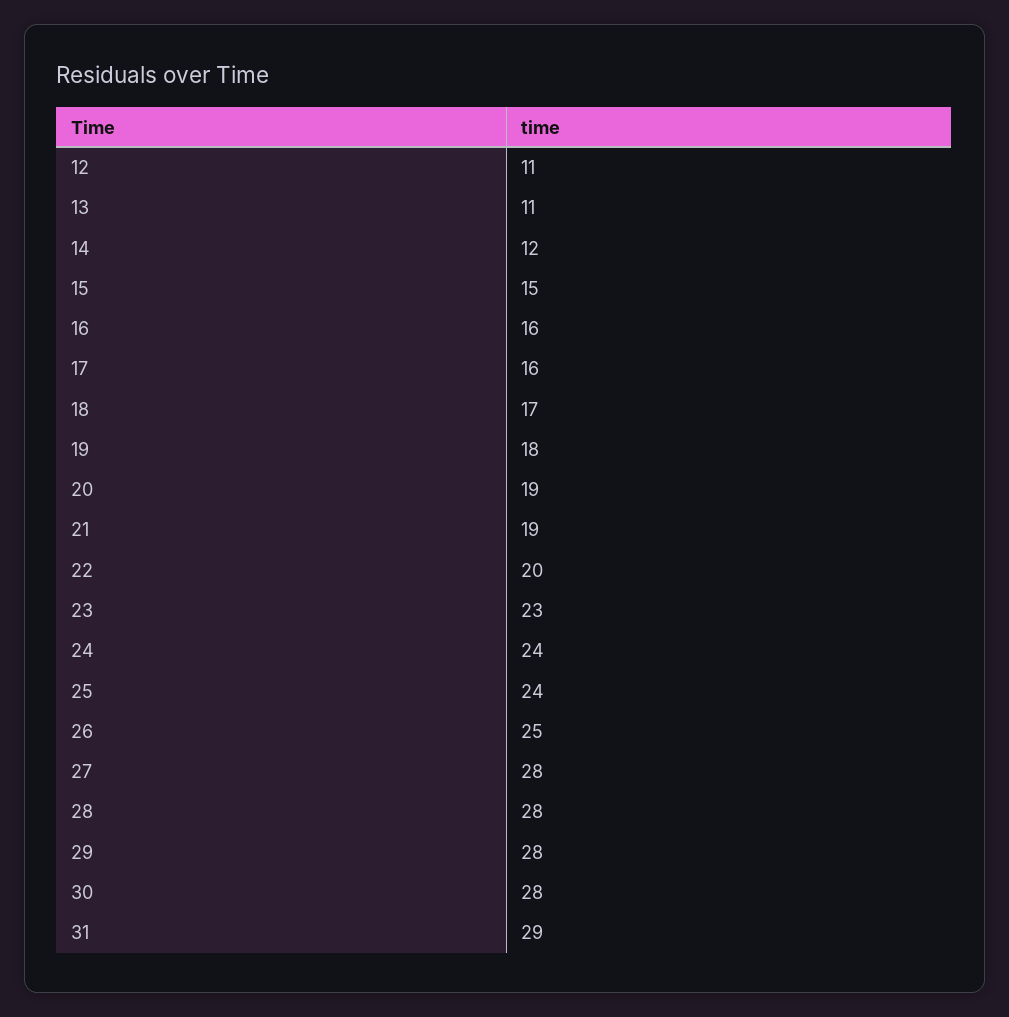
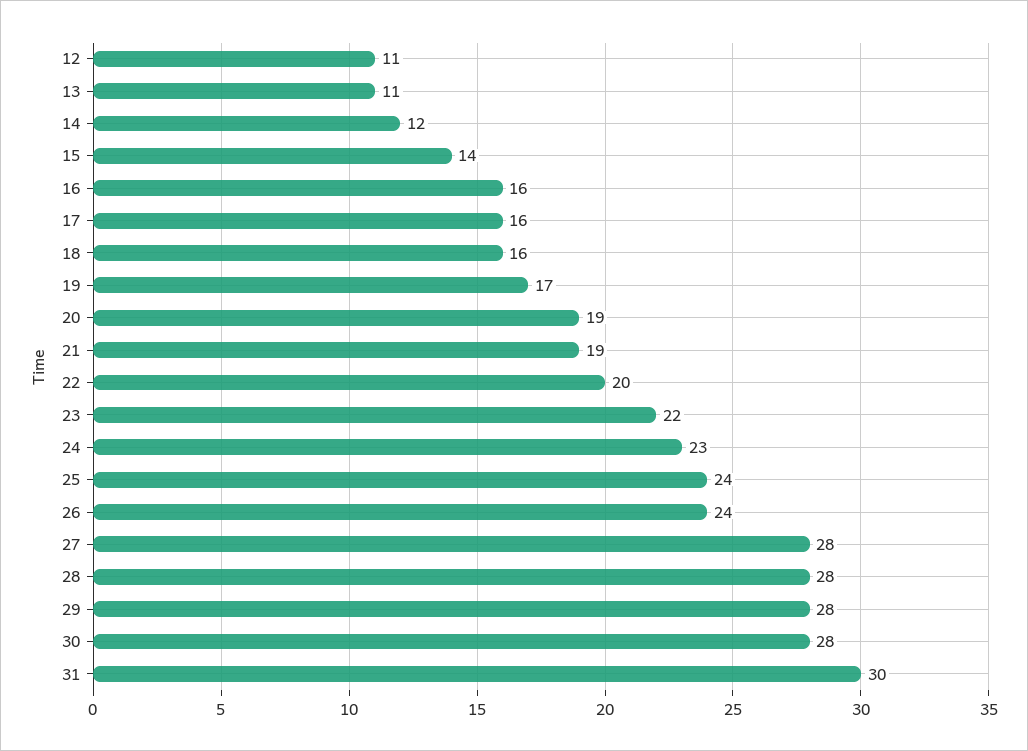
  {
    "12": 11,
    "13": 11,
    "14": 12,
-   "15": 15,
+   "15": 14,
    "16": 16,
    "17": 16,
-   "18": 17,
+   "18": 16,
-   "19": 18,
+   "19": 17,
    "20": 19,
    "21": 19,
    "22": 20,
-   "23": 23,
+   "23": 22,
-   "24": 24,
+   "24": 23,
    "25": 24,
-   "26": 25,
+   "26": 24,
    "27": 28,
    "28": 28,
    "29": 28,
    "30": 28,
-   "31": 29
+   "31": 30
  }

